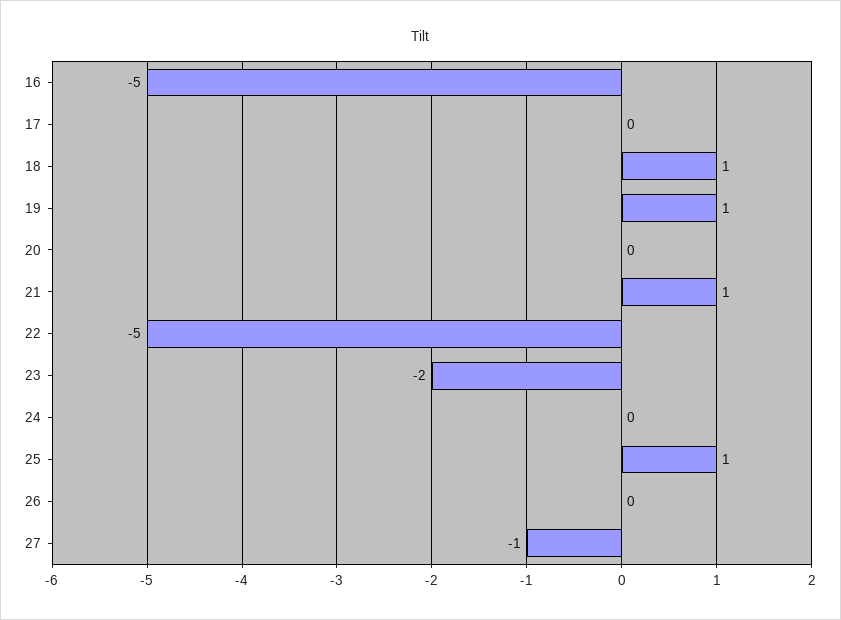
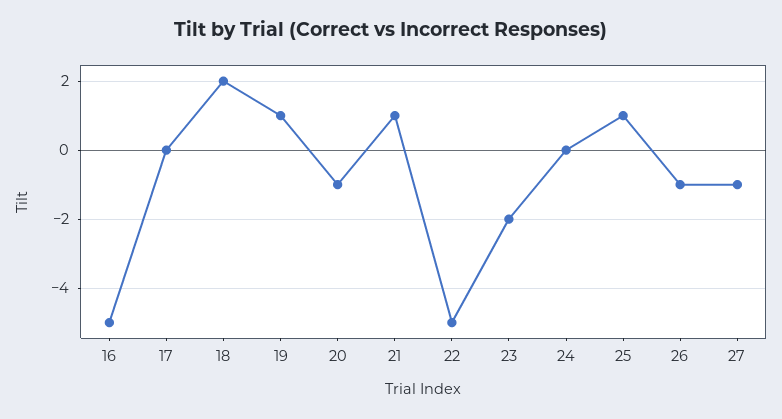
  {
    "16": -5,
    "17": 0,
-   "18": 1,
+   "18": 2,
    "19": 1,
-   "20": 0,
+   "20": -1,
    "21": 1,
    "22": -5,
    "23": -2,
    "24": 0,
    "25": 1,
-   "26": 0,
+   "26": -1,
    "27": -1
  }

